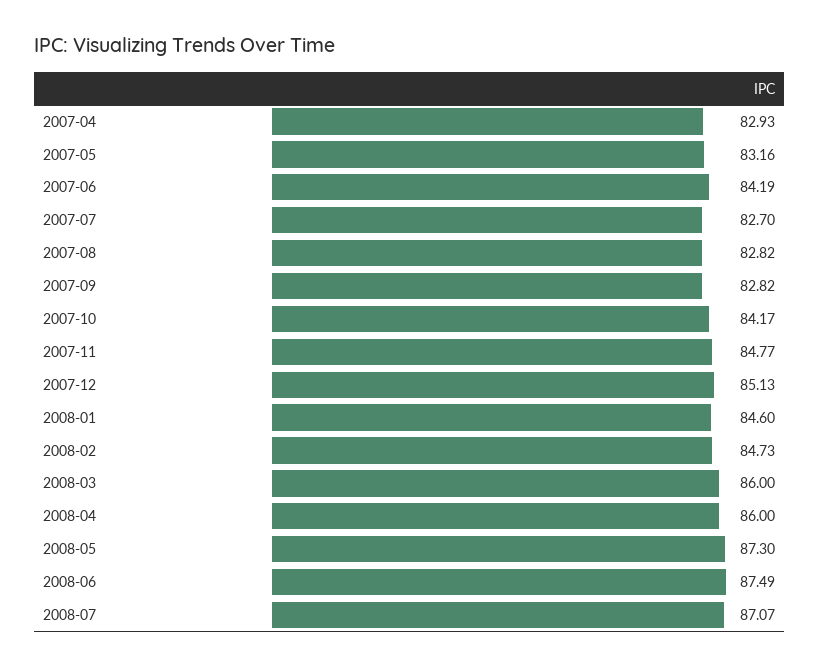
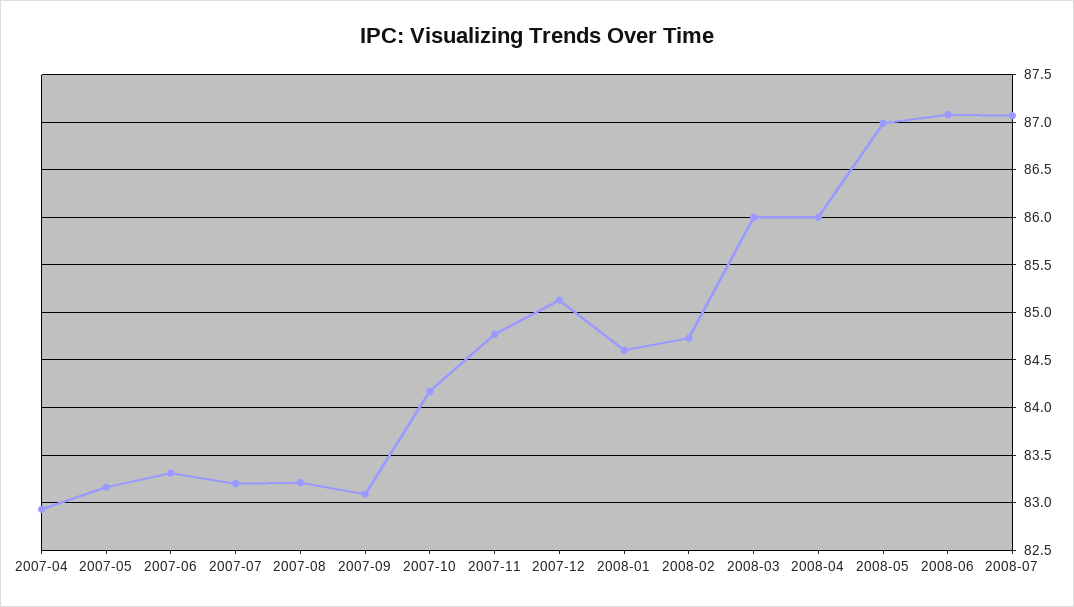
  {
    "2007-04": 82.93,
    "2007-05": 83.16,
-   "2007-06": 84.19,
+   "2007-06": 83.3,
-   "2007-07": 82.7,
+   "2007-07": 83.2,
-   "2007-08": 82.82,
+   "2007-08": 83.2,
-   "2007-09": 82.82,
+   "2007-09": 83.1,
    "2007-10": 84.17,
    "2007-11": 84.77,
    "2007-12": 85.13,
    "2008-01": 84.6,
    "2008-02": 84.73,
    "2008-03": 86,
    "2008-04": 86,
-   "2008-05": 87.3,
+   "2008-05": 87,
-   "2008-06": 87.49,
+   "2008-06": 87.1,
    "2008-07": 87.07
  }

